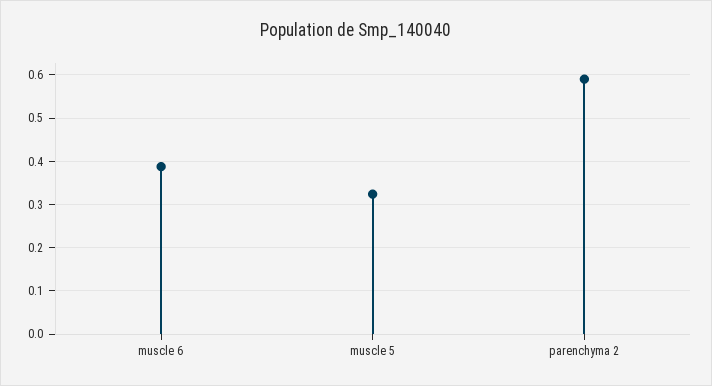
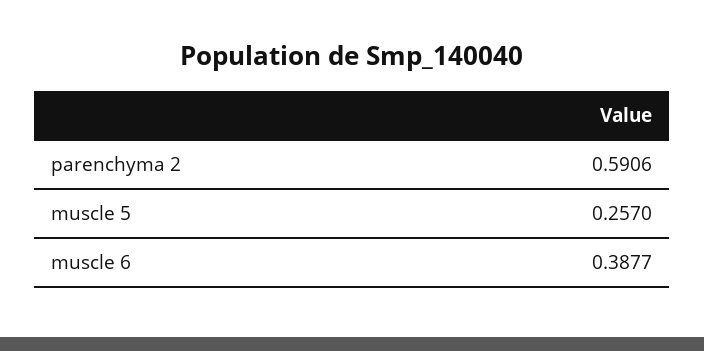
  {
    "muscle 6": 0.3877,
-   "muscle 5": 0.32,
+   "muscle 5": 0.257,
    "parenchyma 2": 0.5906
  }

